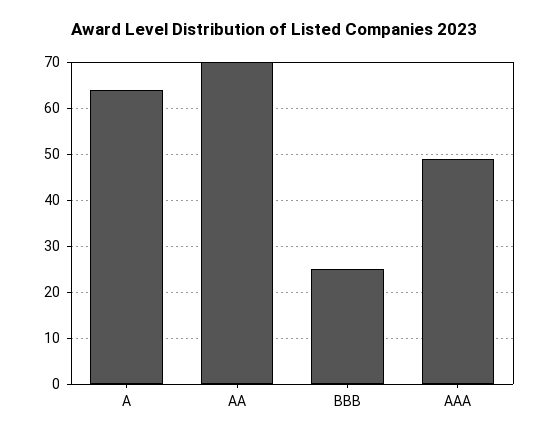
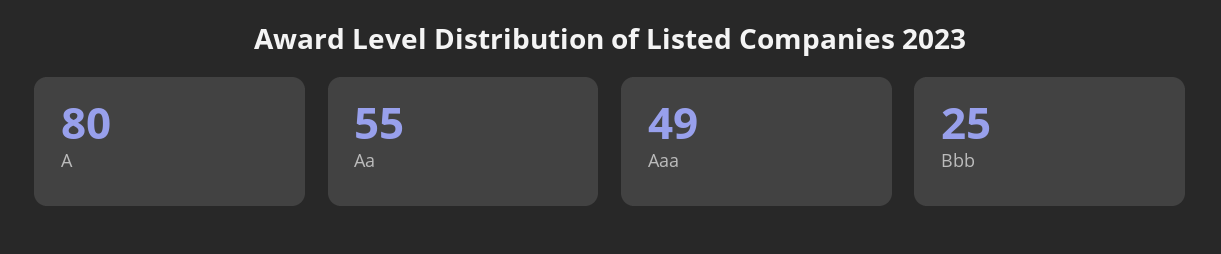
  {
-   "A": 65,
+   "A": 80,
-   "AA": 70,
+   "AA": 55,
    "BBB": 25,
    "AAA": 49
  }

